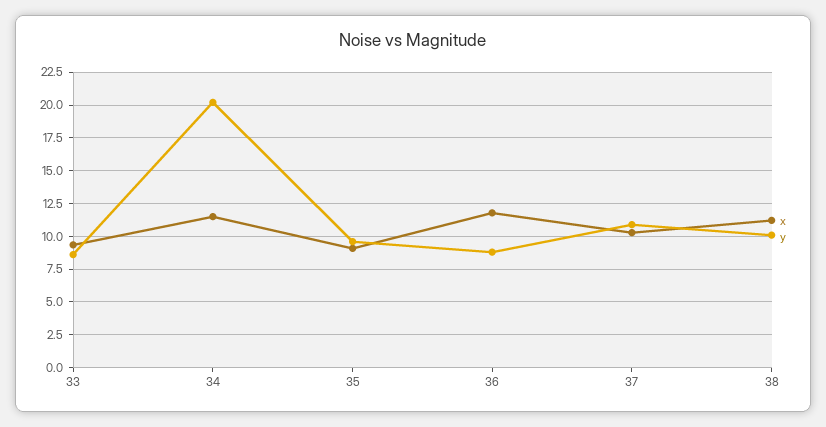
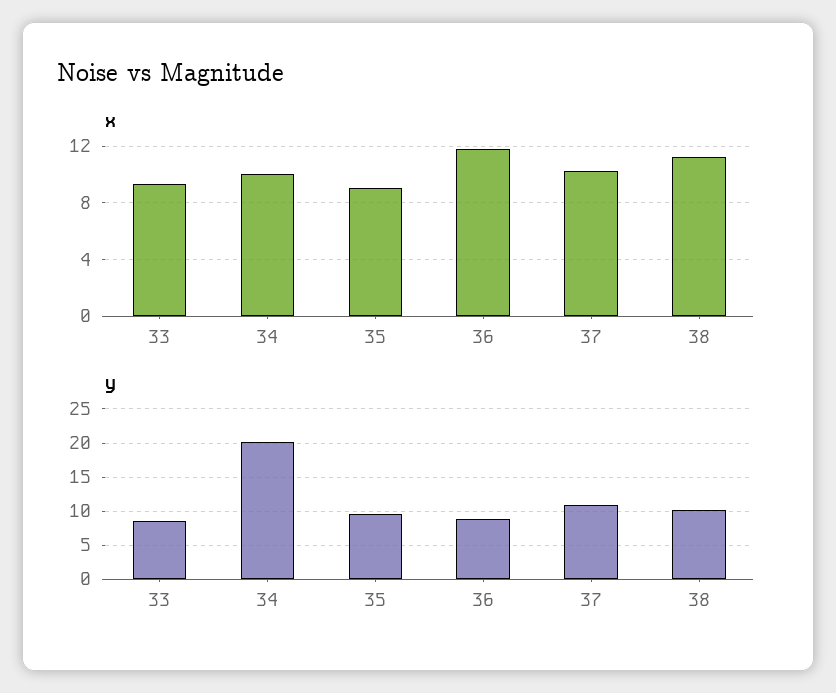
  {
    "x": {
      "33": 9.5,
-     "34": 11.5,
+     "34": 10,
      "35": 9,
      "36": 12,
      "37": 10.5,
      "38": 11
    },
    "y": {
      "33": 8.5,
      "34": 20,
      "35": 9.5,
      "36": 9,
      "37": 11,
      "38": 10
    }
  }

